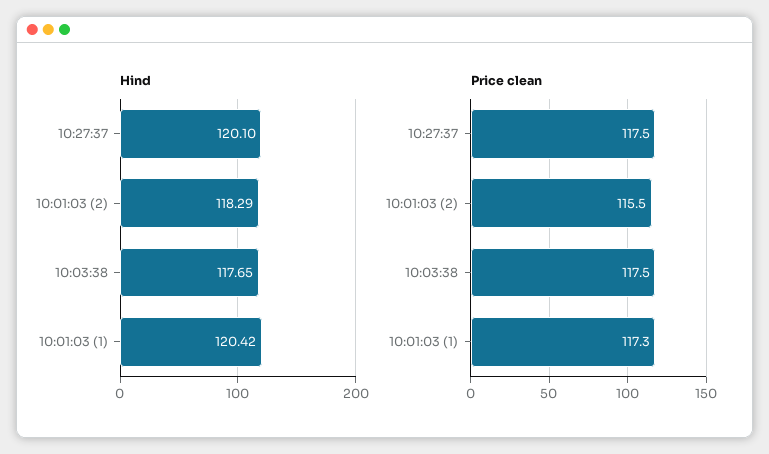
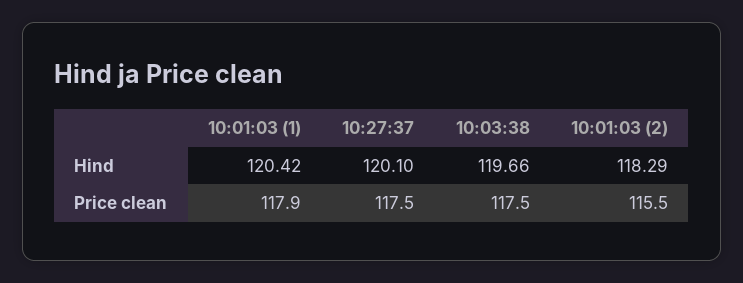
  {
    "Hind": {
      "10:27:37": 120.1,
      "10:01:03 (2)": 118.29,
-     "10:03:38": 117.65,
+     "10:03:38": 119.66,
      "10:01:03 (1)": 120.42
    },
    "Price clean": {
      "10:27:37": 117.5,
      "10:01:03 (2)": 115.5,
      "10:03:38": 117.5,
-     "10:01:03 (1)": 117.3
+     "10:01:03 (1)": 117.9
    }
  }

